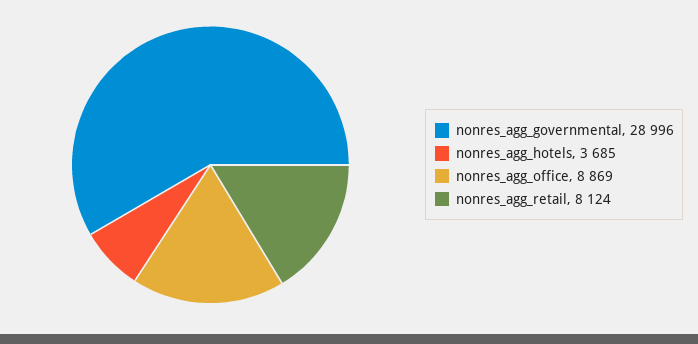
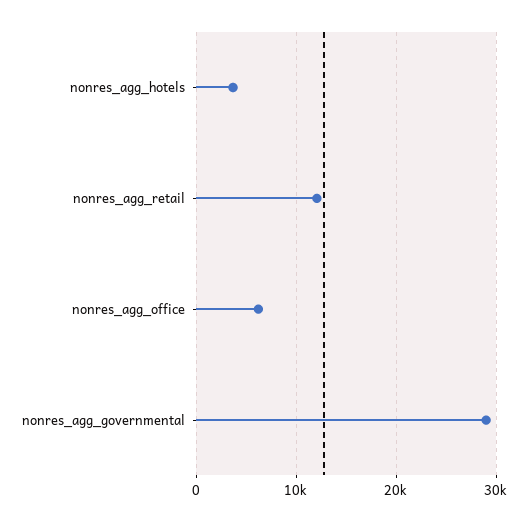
  {
    "nonres_agg_governmental": 28996,
    "nonres_agg_hotels": 3685,
-   "nonres_agg_office": 8869,
+   "nonres_agg_office": 6000,
-   "nonres_agg_retail": 8124
+   "nonres_agg_retail": 12000
  }

